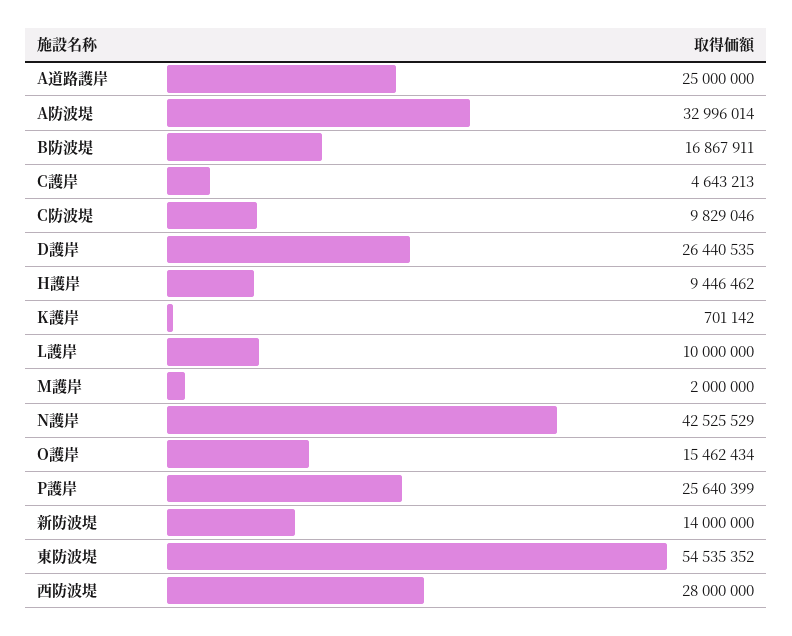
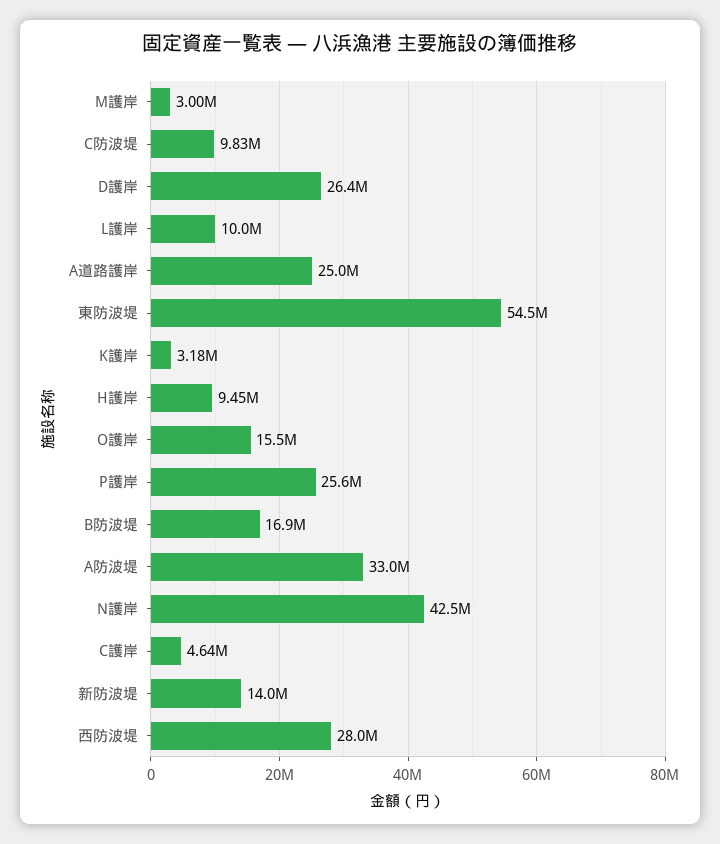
  {
    "A道路護岸": 25000000,
    "A防波堤": 32996014,
    "B防波堤": 16867911,
    "C護岸": 4643213,
    "C防波堤": 9829046,
    "D護岸": 26440535,
    "H護岸": 9446462,
-   "K護岸": 701142,
+   "K護岸": 3180000,
    "L護岸": 10000000,
-   "M護岸": 2000000,
+   "M護岸": 3000000,
    "N護岸": 42525529,
    "O護岸": 15462434,
    "P護岸": 25640399,
    "新防波堤": 14000000,
    "東防波堤": 54535352,
    "西防波堤": 28000000
  }

